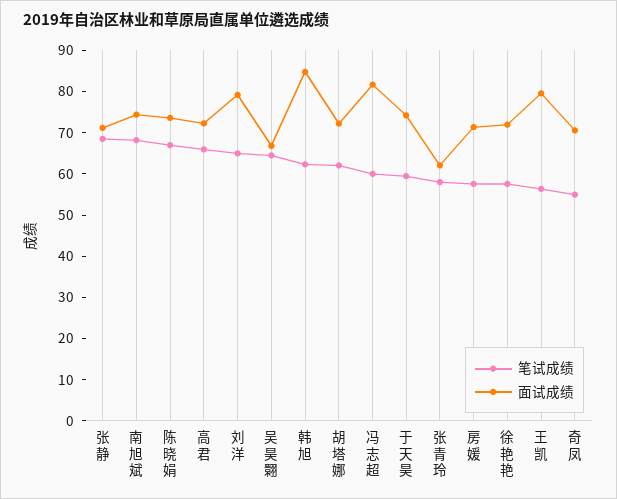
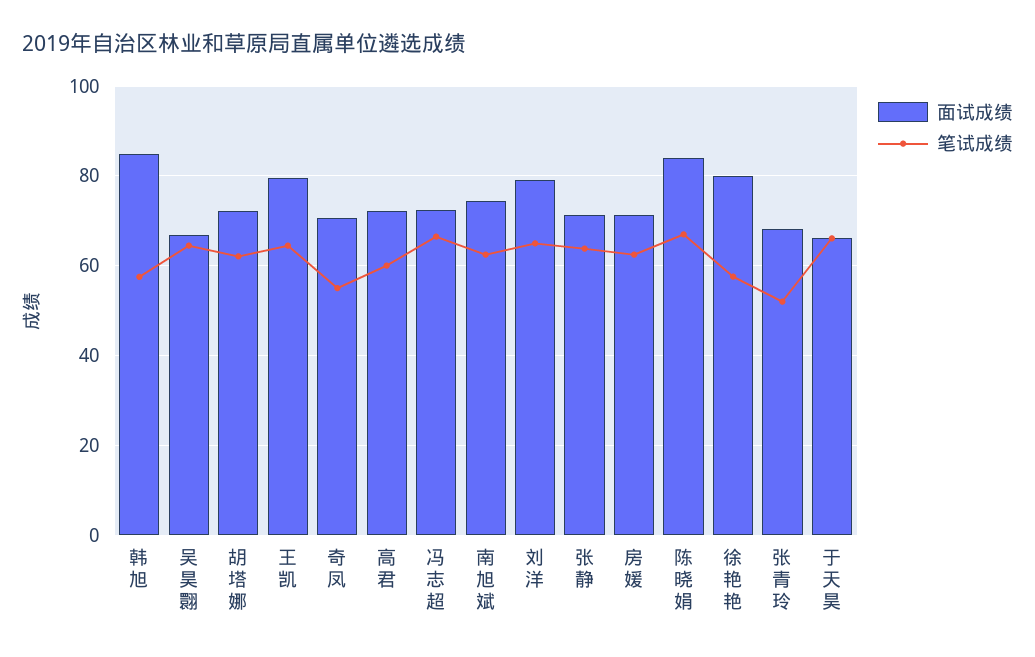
  {
    "笔试成绩": {
-     "张静": 68,
+     "张静": 64,
-     "南旭斌": 68,
+     "南旭斌": 62,
      "陈晓娟": 68,
-     "高君": 66,
+     "高君": 60,
      "刘洋": 66,
      "吴昊翾": 64,
-     "韩旭": 62,
+     "韩旭": 58,
      "胡塔娜": 62,
-     "冯志超": 60,
+     "冯志超": 66,
-     "于天昊": 60,
+     "于天昊": 66,
-     "张青玲": 58,
+     "张青玲": 52,
-     "房媛": 58,
+     "房媛": 62,
      "徐艳艳": 58,
-     "王凯": 56,
+     "王凯": 64,
      "奇凤": 56
    },
    "面试成绩": {
      "张静": 72,
      "南旭斌": 74,
-     "陈晓娟": 74,
+     "陈晓娟": 84,
      "高君": 72,
      "刘洋": 80,
      "吴昊翾": 66,
      "韩旭": 84,
      "胡塔娜": 72,
-     "冯志超": 82,
+     "冯志超": 72,
-     "于天昊": 74,
+     "于天昊": 66,
-     "张青玲": 62,
+     "张青玲": 68,
      "房媛": 72,
-     "徐艳艳": 72,
+     "徐艳艳": 80,
      "王凯": 80,
      "奇凤": 70
    }
  }

